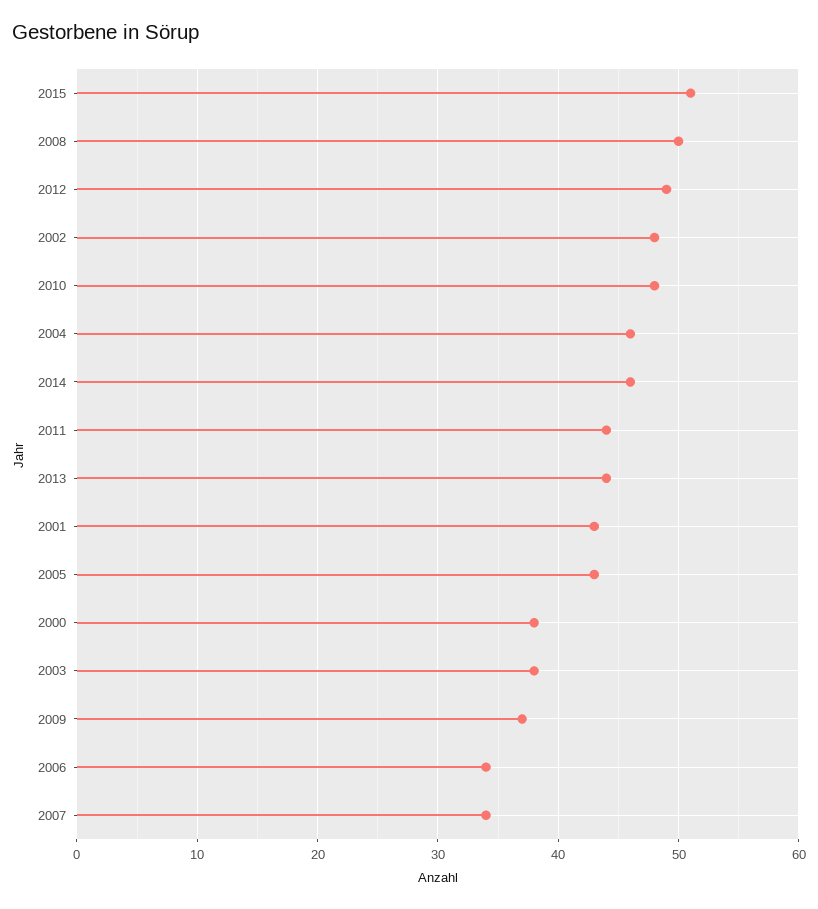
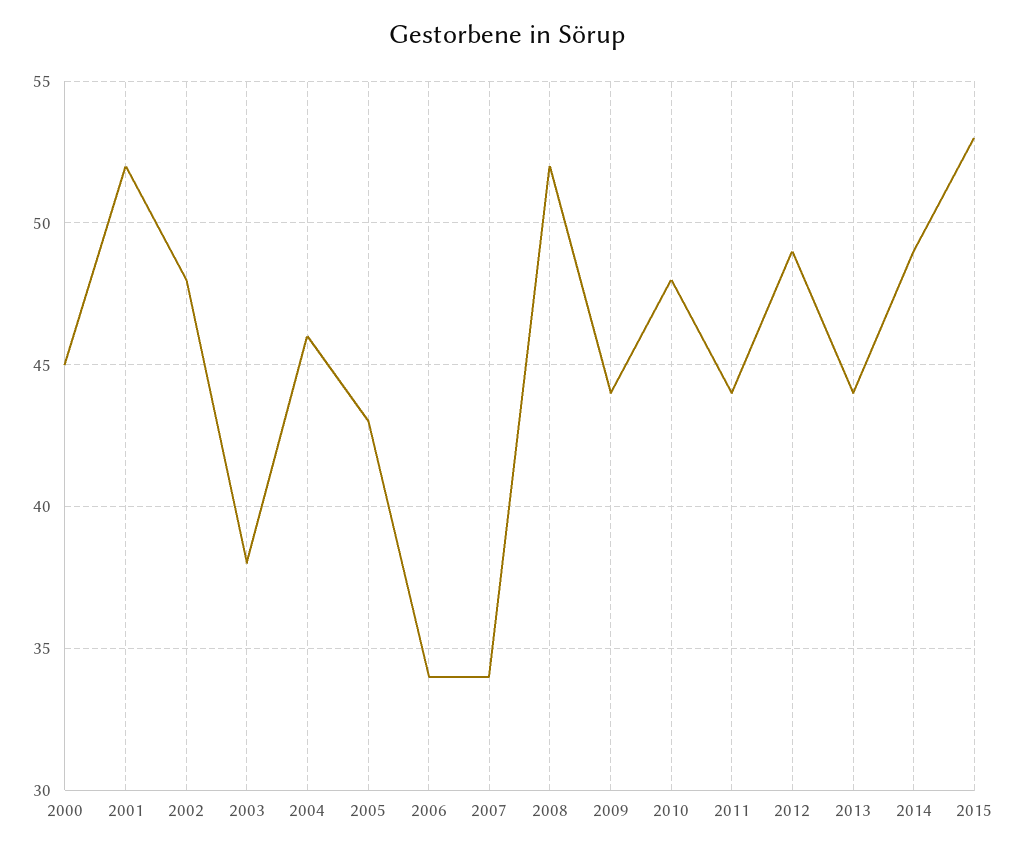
  {
-   "2015": 51,
+   "2015": 53,
-   "2008": 50,
+   "2008": 52,
    "2012": 49,
    "2002": 48,
    "2010": 48,
    "2004": 46,
-   "2014": 46,
+   "2014": 49,
    "2011": 44,
    "2013": 44,
-   "2001": 43,
+   "2001": 52,
    "2005": 43,
-   "2000": 38,
+   "2000": 45,
    "2003": 38,
-   "2009": 37,
+   "2009": 44,
    "2006": 34,
    "2007": 34
  }

